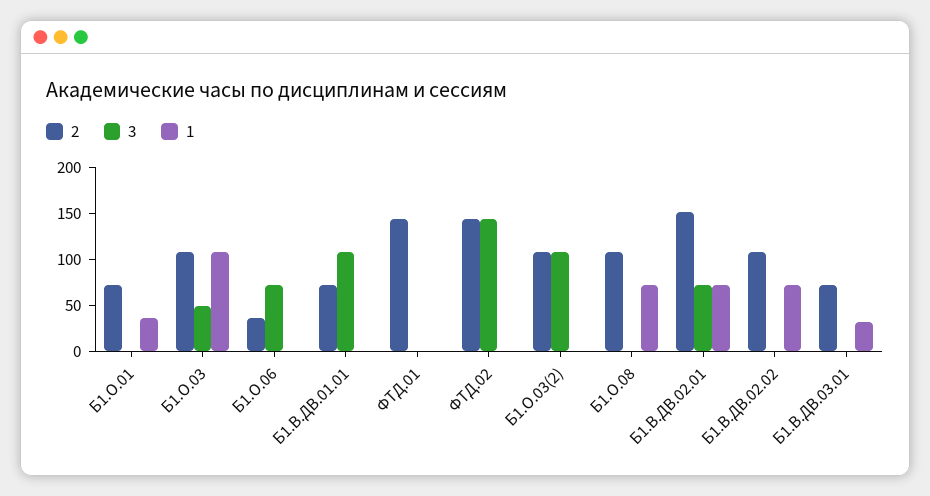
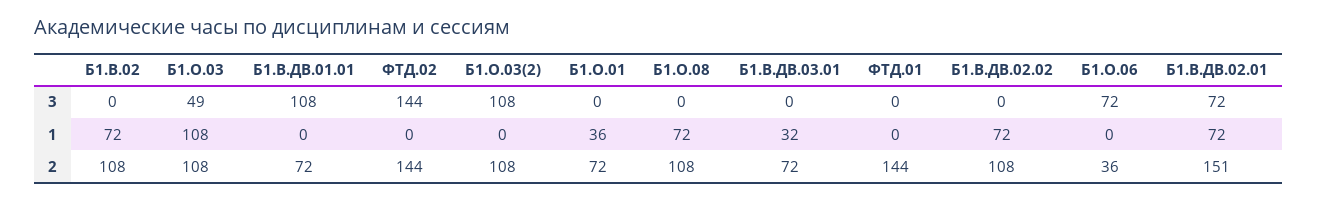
  {
    "2": {
      "Б1.О.01": 72,
      "Б1.О.03": 108,
      "Б1.О.06": 36,
      "Б1.В.ДВ.01.01": 72,
      "ФТД.01": 144,
      "ФТД.02": 144,
      "Б1.О.03(2)": 108,
      "Б1.О.08": 108,
      "Б1.В.ДВ.02.01": 151,
      "Б1.В.ДВ.02.02": 108,
-     "Б1.В.ДВ.03.01": 72
+     "Б1.В.ДВ.03.01": 72,
+     "Б1.В.02": 108
    },
    "3": {
      "Б1.О.01": 0,
      "Б1.О.03": 49,
      "Б1.О.06": 72,
      "Б1.В.ДВ.01.01": 108,
      "ФТД.01": 0,
      "ФТД.02": 144,
      "Б1.О.03(2)": 108,
      "Б1.О.08": 0,
      "Б1.В.ДВ.02.01": 72,
      "Б1.В.ДВ.02.02": 0,
-     "Б1.В.ДВ.03.01": 0
+     "Б1.В.ДВ.03.01": 0,
+     "Б1.В.02": 0
    },
    "1": {
      "Б1.О.01": 36,
      "Б1.О.03": 108,
      "Б1.О.06": 0,
      "Б1.В.ДВ.01.01": 0,
      "ФТД.01": 0,
      "ФТД.02": 0,
      "Б1.О.03(2)": 0,
      "Б1.О.08": 72,
      "Б1.В.ДВ.02.01": 72,
      "Б1.В.ДВ.02.02": 72,
-     "Б1.В.ДВ.03.01": 32
+     "Б1.В.ДВ.03.01": 32,
+     "Б1.В.02": 72
    }
  }

